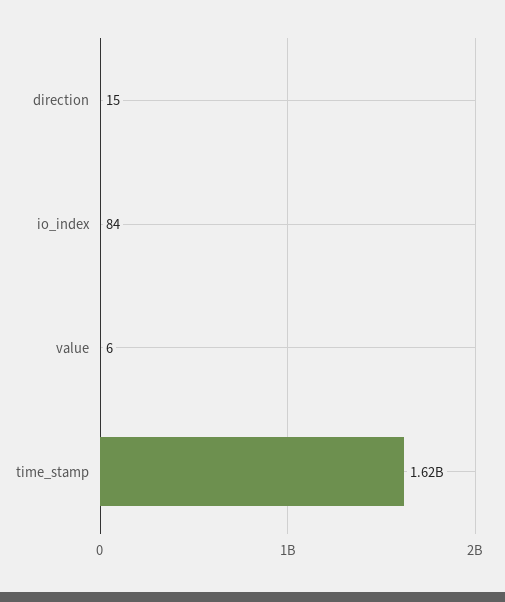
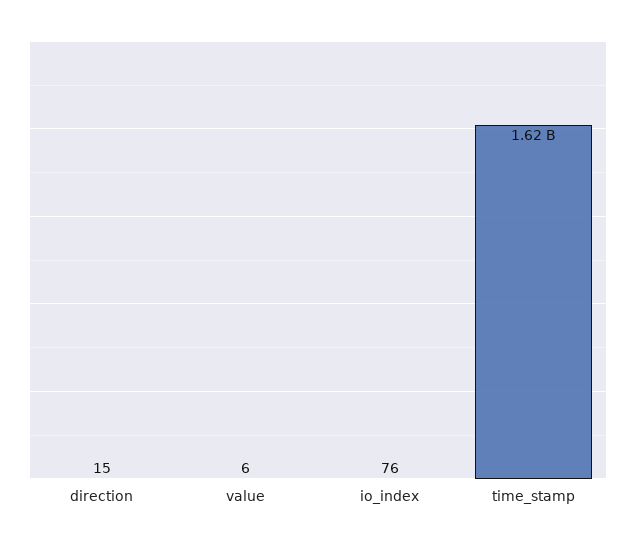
  {
    "direction": 15,
-   "io_index": 84,
+   "io_index": 76,
    "value": 6,
    "time_stamp": 1620000000
  }

